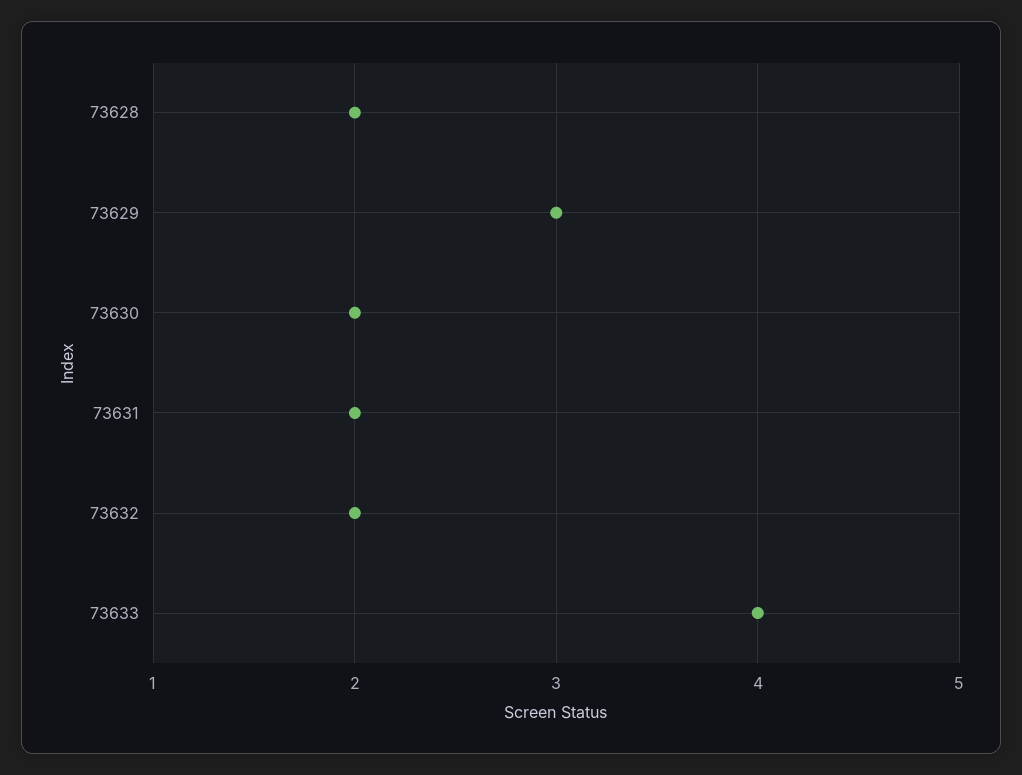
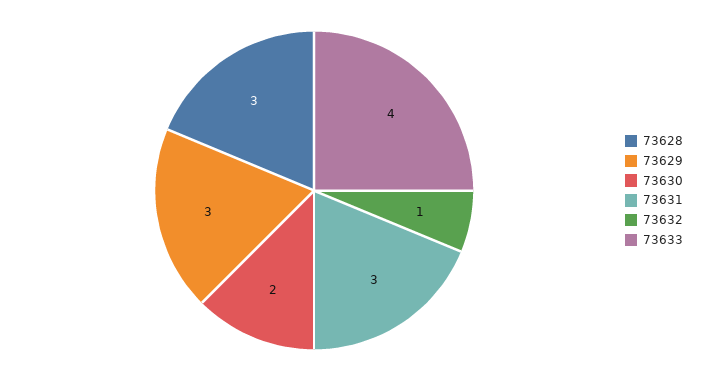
  {
-   "73628": 2,
+   "73628": 3,
    "73629": 3,
    "73630": 2,
-   "73631": 2,
+   "73631": 3,
-   "73632": 2,
+   "73632": 1,
    "73633": 4
  }

